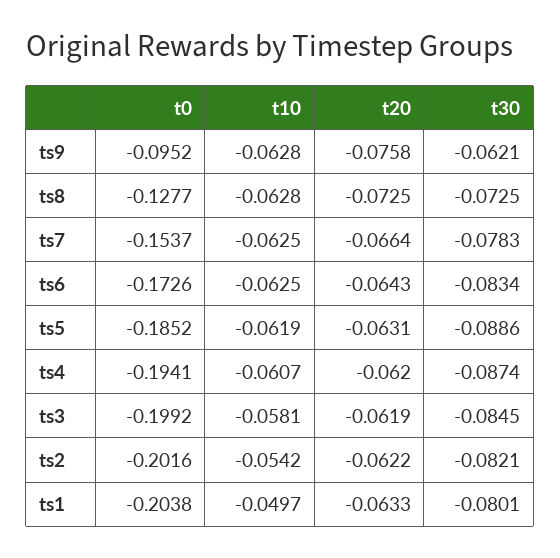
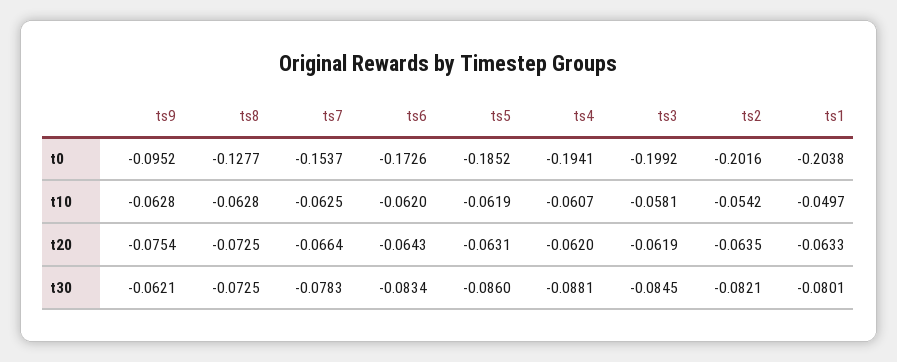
  {
    "t0": {
      "ts9": -0.0952,
      "ts8": -0.1277,
      "ts7": -0.1537,
      "ts6": -0.1726,
      "ts5": -0.1852,
      "ts4": -0.1941,
      "ts3": -0.1992,
      "ts2": -0.2016,
      "ts1": -0.2038
    },
    "t10": {
      "ts9": -0.0628,
      "ts8": -0.0628,
      "ts7": -0.0625,
-     "ts6": -0.0625,
+     "ts6": -0.062,
      "ts5": -0.0619,
      "ts4": -0.0607,
      "ts3": -0.0581,
      "ts2": -0.0542,
      "ts1": -0.0497
    },
    "t20": {
-     "ts9": -0.0758,
+     "ts9": -0.0754,
      "ts8": -0.0725,
      "ts7": -0.0664,
      "ts6": -0.0643,
      "ts5": -0.0631,
      "ts4": -0.062,
      "ts3": -0.0619,
-     "ts2": -0.0622,
+     "ts2": -0.0635,
      "ts1": -0.0633
    },
    "t30": {
      "ts9": -0.0621,
      "ts8": -0.0725,
      "ts7": -0.0783,
      "ts6": -0.0834,
-     "ts5": -0.0886,
+     "ts5": -0.086,
-     "ts4": -0.0874,
+     "ts4": -0.0881,
      "ts3": -0.0845,
      "ts2": -0.0821,
      "ts1": -0.0801
    }
  }

